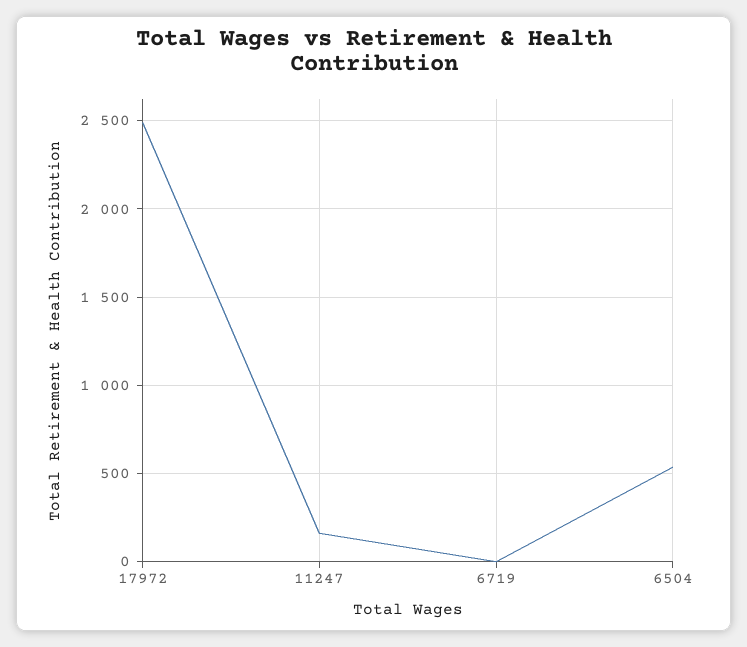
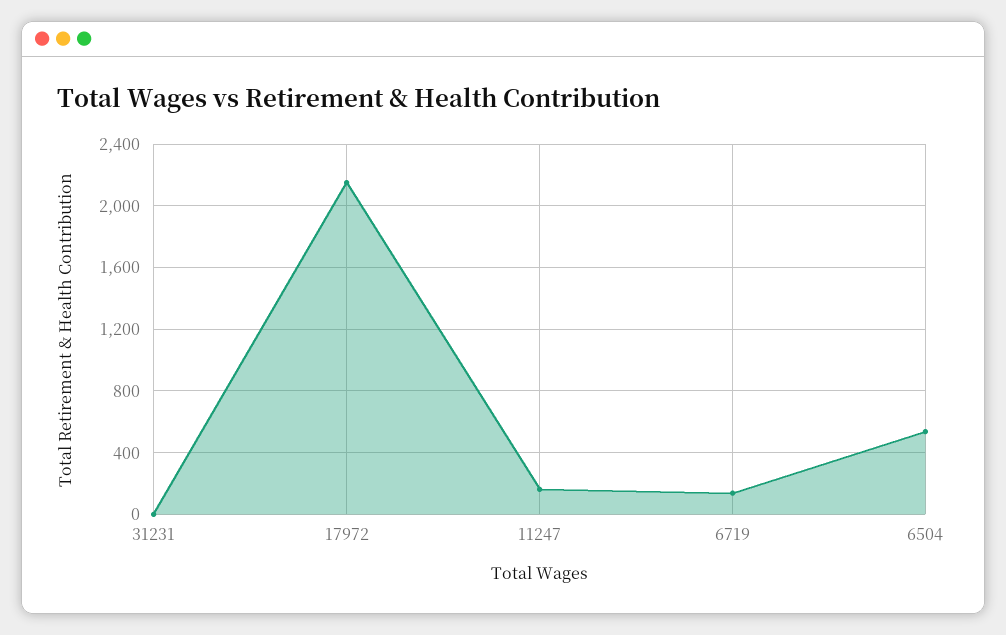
  {
-   "17972": 2500,
+   "17972": 2150,
    "11247": 150,
-   "6719": 0,
+   "6719": 150,
-   "6504": 550
+   "6504": 550,
+   "31231": 0
  }

